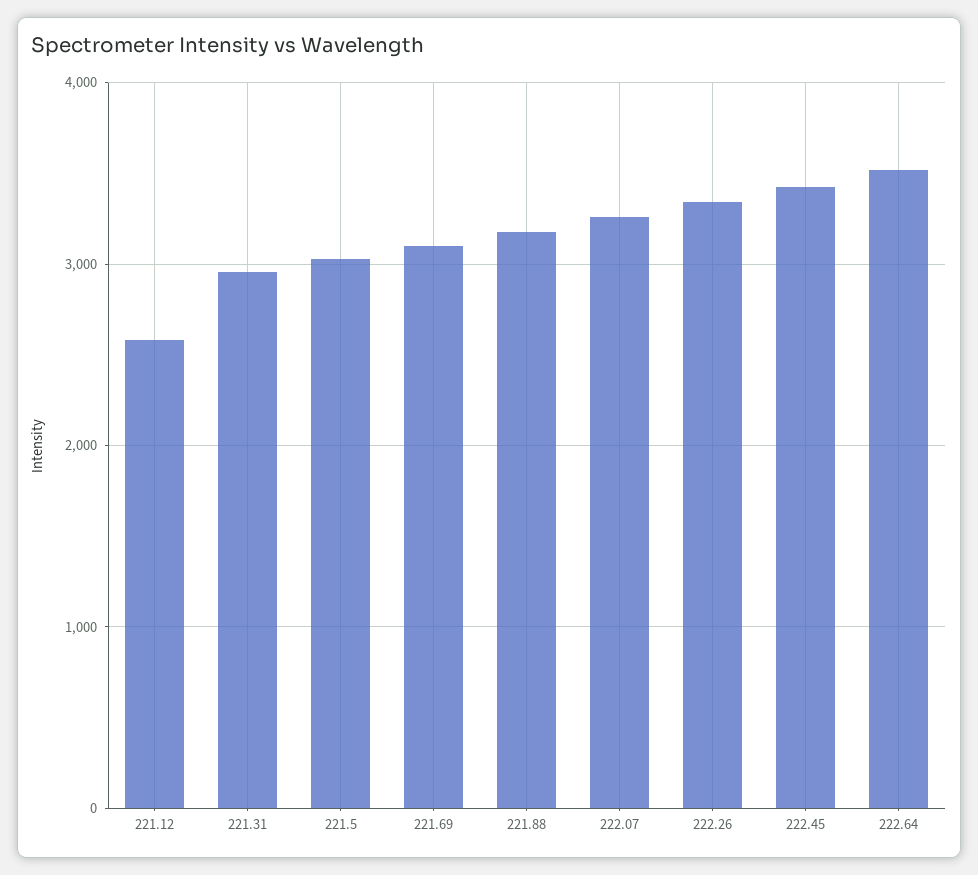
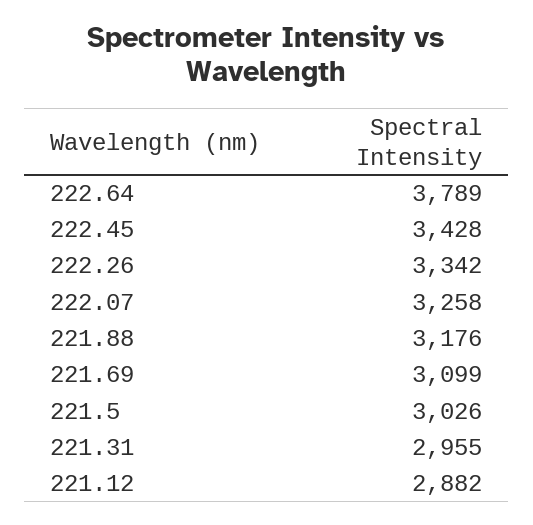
  {
-   "221.12": 2600,
+   "221.12": 2882,
    "221.31": 2955,
    "221.5": 3026,
    "221.69": 3099,
    "221.88": 3176,
    "222.07": 3258,
    "222.26": 3342,
    "222.45": 3428,
-   "222.64": 3500
+   "222.64": 3789
  }

